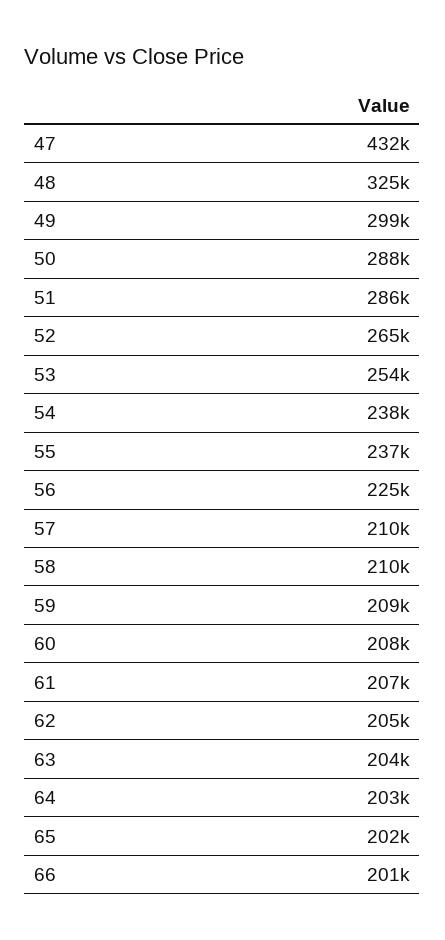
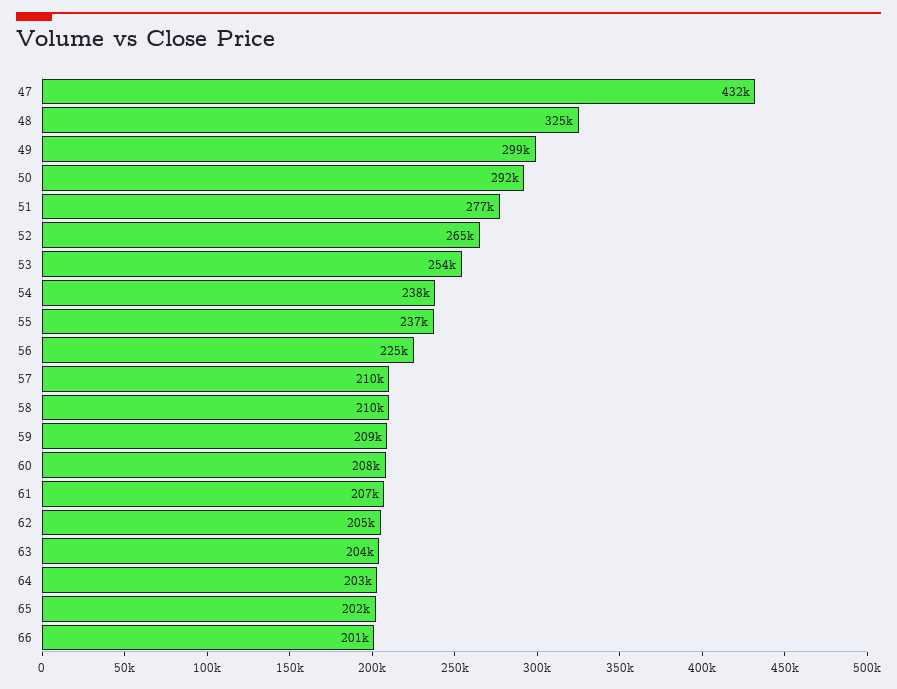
  {
    "47": 432000,
    "48": 325000,
    "49": 299000,
-   "50": 288000,
+   "50": 292000,
-   "51": 286000,
+   "51": 277000,
    "52": 265000,
    "53": 254000,
    "54": 238000,
    "55": 237000,
    "56": 225000,
    "57": 210000,
    "58": 210000,
    "59": 209000,
    "60": 208000,
    "61": 207000,
    "62": 205000,
    "63": 204000,
    "64": 203000,
    "65": 202000,
    "66": 201000
  }

